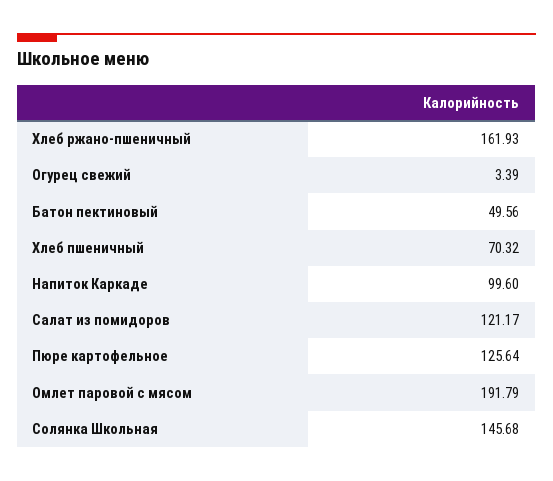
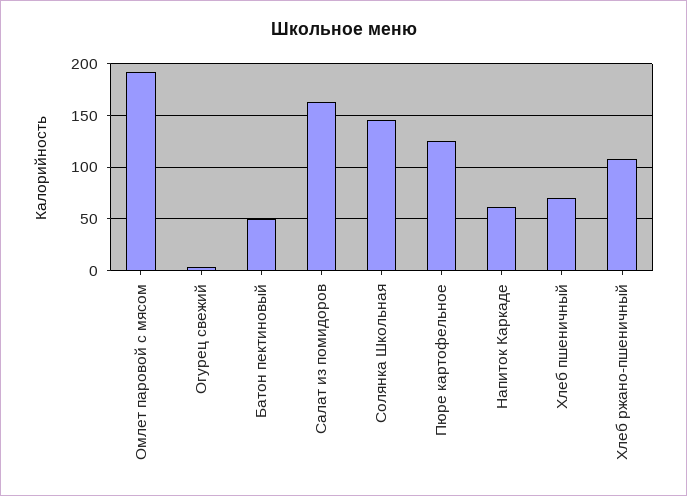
  {
-   "Хлеб ржано-пшеничный": 161.93,
+   "Хлеб ржано-пшеничный": 110,
    "Огурец свежий": 3.39,
    "Батон пектиновый": 49.56,
    "Хлеб пшеничный": 70.32,
-   "Напиток Каркаде": 99.6,
+   "Напиток Каркаде": 60,
-   "Салат из помидоров": 121.17,
+   "Салат из помидоров": 160,
    "Пюре картофельное": 125.64,
    "Омлет паровой с мясом": 191.79,
    "Солянка Школьная": 145.68
  }

